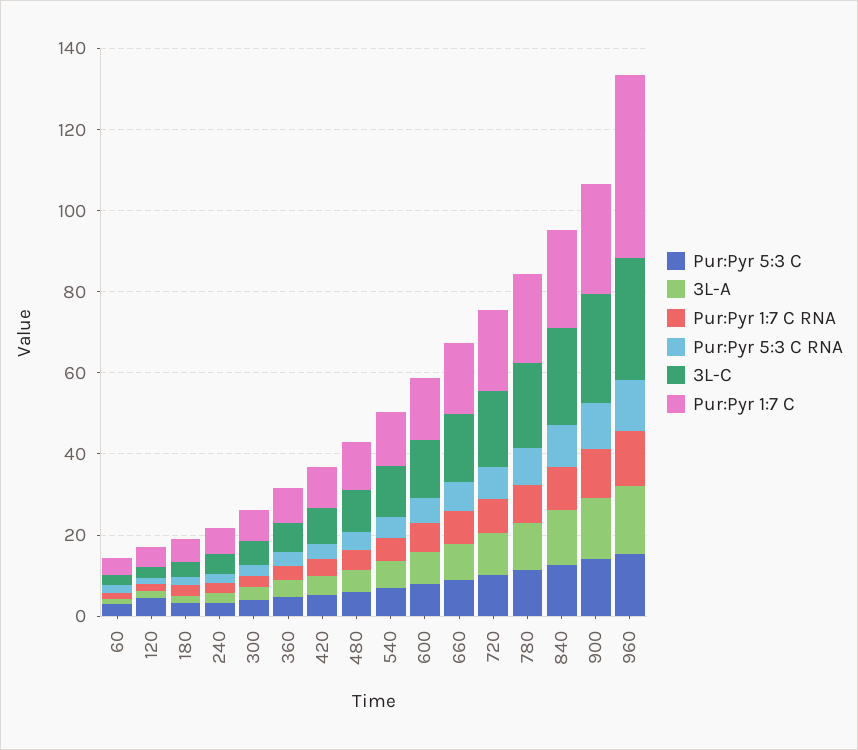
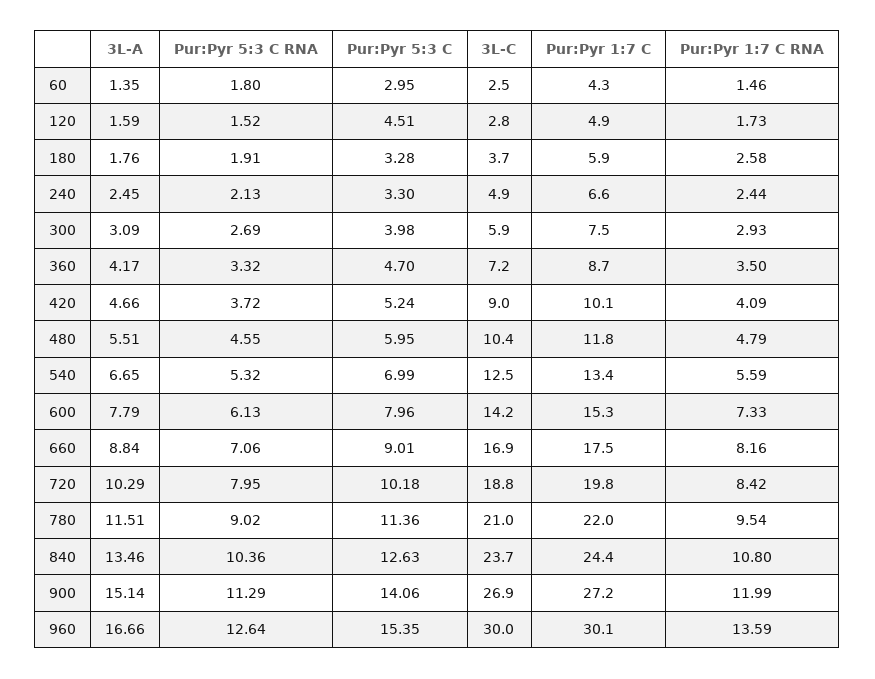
  {
    "Pur:Pyr 5:3 C": {
      "60": 2.95,
      "120": 4.51,
      "180": 3.28,
      "240": 3.3,
      "300": 3.98,
      "360": 4.7,
      "420": 5.24,
      "480": 5.95,
      "540": 6.99,
      "600": 7.96,
      "660": 9.01,
      "720": 10.18,
      "780": 11.36,
      "840": 12.63,
      "900": 14.06,
      "960": 15.35
    },
    "3L-A": {
      "60": 1.35,
      "120": 1.59,
      "180": 1.76,
      "240": 2.45,
      "300": 3.09,
      "360": 4.17,
      "420": 4.66,
      "480": 5.51,
      "540": 6.65,
      "600": 7.79,
      "660": 8.84,
      "720": 10.29,
      "780": 11.51,
      "840": 13.46,
      "900": 15.14,
      "960": 16.66
    },
    "Pur:Pyr 1:7 C RNA": {
      "60": 1.46,
      "120": 1.73,
      "180": 2.58,
      "240": 2.44,
      "300": 2.93,
      "360": 3.5,
      "420": 4.09,
      "480": 4.79,
      "540": 5.59,
      "600": 7.33,
      "660": 8.16,
      "720": 8.42,
      "780": 9.54,
      "840": 10.8,
      "900": 11.99,
      "960": 13.59
    },
    "Pur:Pyr 5:3 C RNA": {
      "60": 1.8,
      "120": 1.52,
      "180": 1.91,
      "240": 2.13,
      "300": 2.69,
      "360": 3.32,
      "420": 3.72,
      "480": 4.55,
      "540": 5.32,
      "600": 6.13,
      "660": 7.06,
      "720": 7.95,
      "780": 9.02,
      "840": 10.36,
      "900": 11.29,
      "960": 12.64
    },
    "3L-C": {
      "60": 2.5,
      "120": 2.8,
      "180": 3.7,
      "240": 4.9,
      "300": 5.9,
      "360": 7.2,
      "420": 9,
      "480": 10.4,
      "540": 12.5,
      "600": 14.2,
      "660": 16.9,
      "720": 18.8,
      "780": 21,
      "840": 23.7,
      "900": 26.9,
      "960": 30
    },
    "Pur:Pyr 1:7 C": {
      "60": 4.3,
      "120": 4.9,
      "180": 5.9,
      "240": 6.6,
      "300": 7.5,
      "360": 8.7,
      "420": 10.1,
      "480": 11.8,
      "540": 13.4,
      "600": 15.3,
      "660": 17.5,
      "720": 19.8,
      "780": 22,
      "840": 24.4,
      "900": 27.2,
-     "960": 45
+     "960": 30.1
    }
  }

